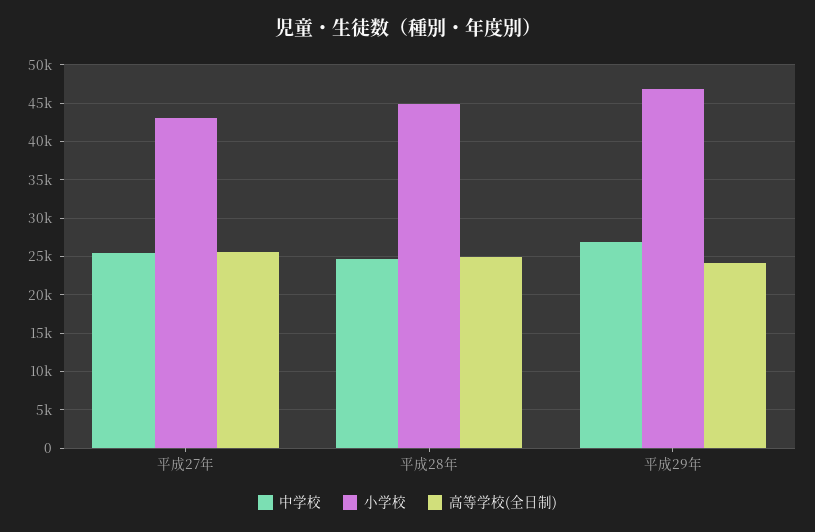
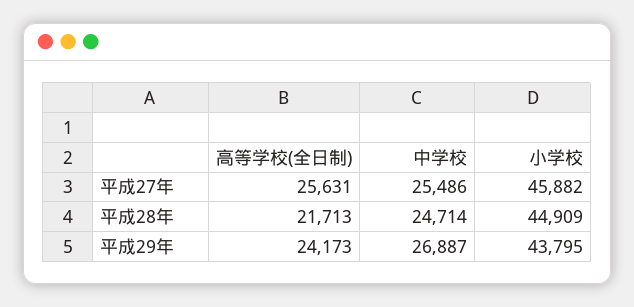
  {
    "中学校": {
      "平成27年": 25486,
      "平成28年": 24714,
      "平成29年": 26887
    },
    "小学校": {
-     "平成27年": 43000,
+     "平成27年": 45882,
      "平成28年": 44909,
-     "平成29年": 47000
+     "平成29年": 43795
    },
    "高等学校(全日制)": {
      "平成27年": 25631,
-     "平成28年": 25000,
+     "平成28年": 21713,
      "平成29年": 24173
    }
  }

